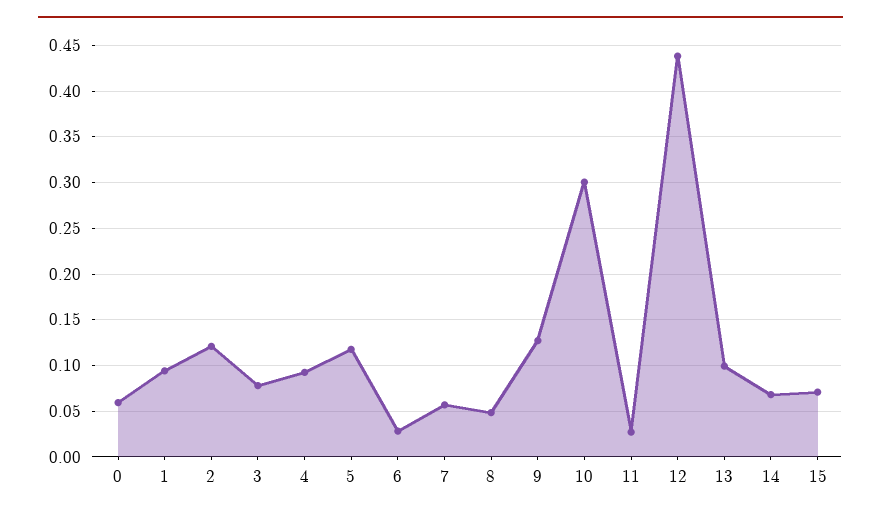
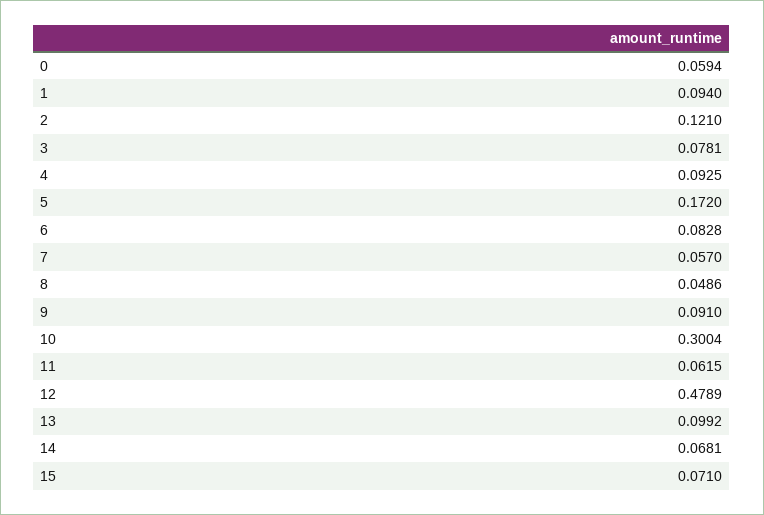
  {
    "0": 0.0594,
    "1": 0.094,
    "2": 0.121,
    "3": 0.0781,
    "4": 0.0925,
-   "5": 0.12,
+   "5": 0.172,
-   "6": 0.03,
+   "6": 0.0828,
    "7": 0.057,
    "8": 0.0486,
-   "9": 0.13,
+   "9": 0.091,
    "10": 0.3004,
-   "11": 0.03,
+   "11": 0.0615,
-   "12": 0.44,
+   "12": 0.4789,
    "13": 0.0992,
    "14": 0.0681,
    "15": 0.071
  }

